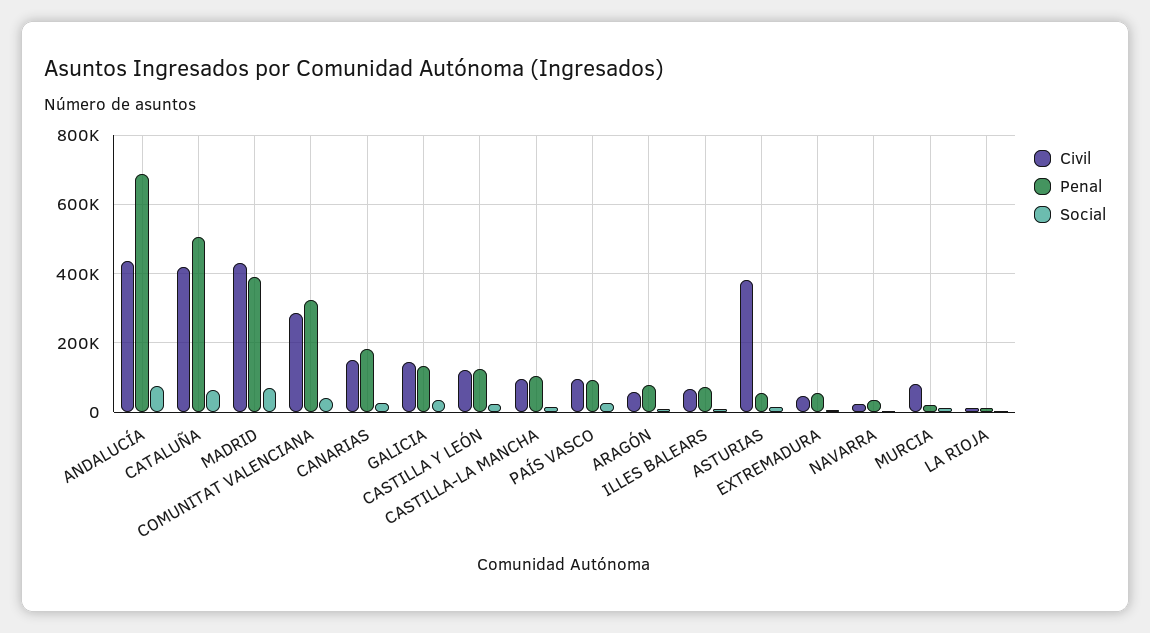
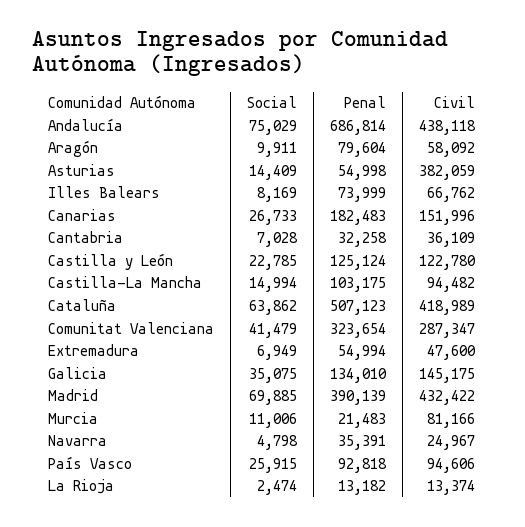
  {
    "Civil": {
      "ANDALUCÍA": 438118,
      "CATALUÑA": 418989,
      "MADRID": 432422,
      "COMUNITAT VALENCIANA": 287347,
      "CANARIAS": 151996,
      "GALICIA": 145175,
      "CASTILLA Y LEÓN": 122780,
      "CASTILLA-LA MANCHA": 94482,
      "PAÍS VASCO": 94606,
      "ARAGÓN": 58092,
      "ILLES BALEARS": 66762,
      "ASTURIAS": 382059,
      "EXTREMADURA": 47600,
      "NAVARRA": 24967,
      "MURCIA": 81166,
-     "LA RIOJA": 13374
+     "LA RIOJA": 13374,
+     "Cantabria": 36109
    },
    "Penal": {
      "ANDALUCÍA": 686814,
      "CATALUÑA": 507123,
      "MADRID": 390139,
      "COMUNITAT VALENCIANA": 323654,
      "CANARIAS": 182483,
      "GALICIA": 134010,
      "CASTILLA Y LEÓN": 125124,
      "CASTILLA-LA MANCHA": 103175,
      "PAÍS VASCO": 92818,
      "ARAGÓN": 79604,
      "ILLES BALEARS": 73999,
      "ASTURIAS": 54998,
      "EXTREMADURA": 54994,
      "NAVARRA": 35391,
      "MURCIA": 21483,
-     "LA RIOJA": 13182
+     "LA RIOJA": 13182,
+     "Cantabria": 32258
    },
    "Social": {
      "ANDALUCÍA": 75029,
      "CATALUÑA": 63862,
      "MADRID": 69885,
      "COMUNITAT VALENCIANA": 41479,
      "CANARIAS": 26733,
      "GALICIA": 35075,
      "CASTILLA Y LEÓN": 22785,
      "CASTILLA-LA MANCHA": 14994,
      "PAÍS VASCO": 25915,
      "ARAGÓN": 9911,
      "ILLES BALEARS": 8169,
      "ASTURIAS": 14409,
      "EXTREMADURA": 6949,
      "NAVARRA": 4798,
      "MURCIA": 11006,
-     "LA RIOJA": 2474
+     "LA RIOJA": 2474,
+     "Cantabria": 7028
    }
  }

